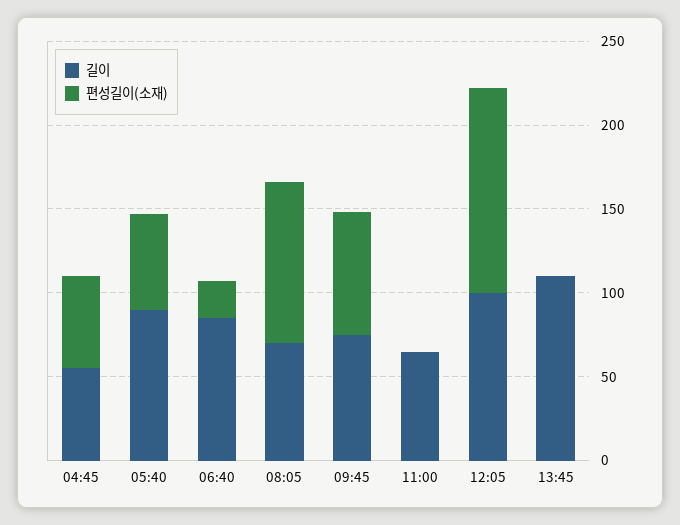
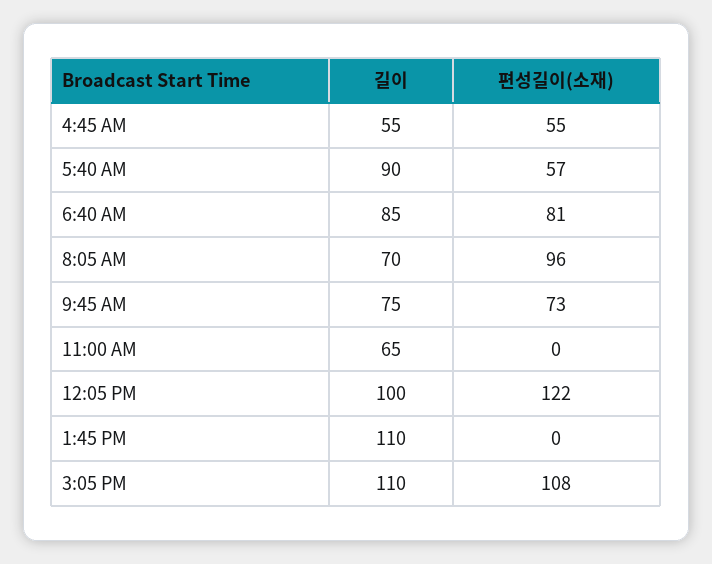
  {
    "길이": {
      "04:45": 55,
      "05:40": 90,
      "06:40": 85,
      "08:05": 70,
      "09:45": 75,
      "11:00": 65,
      "12:05": 100,
-     "13:45": 110
+     "13:45": 110,
+     "3:05 PM": 110
    },
    "편성길이(소재)": {
      "04:45": 55,
      "05:40": 57,
-     "06:40": 20,
+     "06:40": 81,
      "08:05": 96,
      "09:45": 73,
      "11:00": 0,
      "12:05": 122,
-     "13:45": 0
+     "13:45": 0,
+     "3:05 PM": 108
    }
  }

